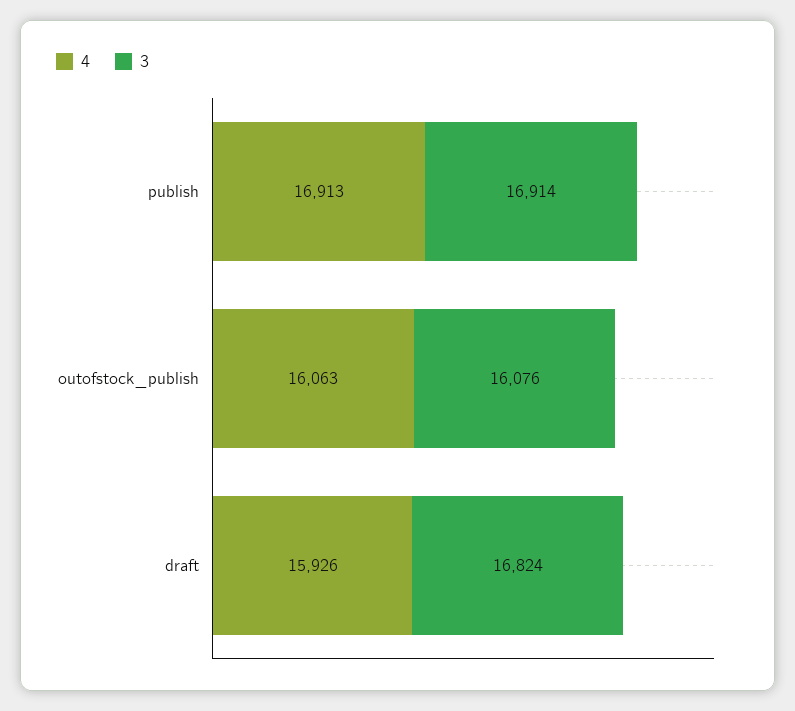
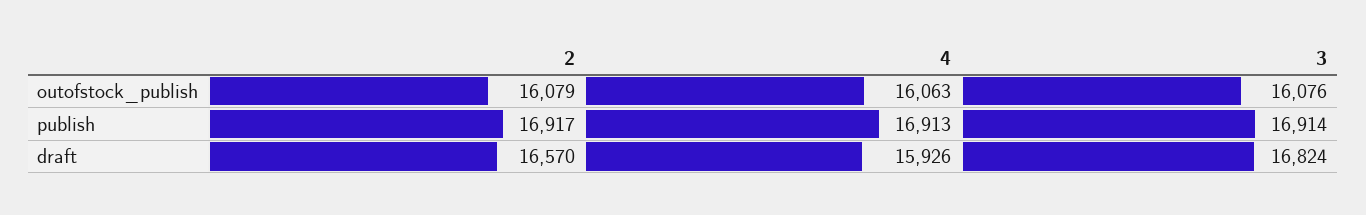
  {
    "4": {
      "publish": 16913,
      "outofstock_publish": 16063,
      "draft": 15926
    },
    "3": {
      "publish": 16914,
      "outofstock_publish": 16076,
      "draft": 16824
-   }
+   },
+   "2": {
+     "outofstock_publish": 16079,
+     "publish": 16917,
+     "draft": 16570
+   }
  }

